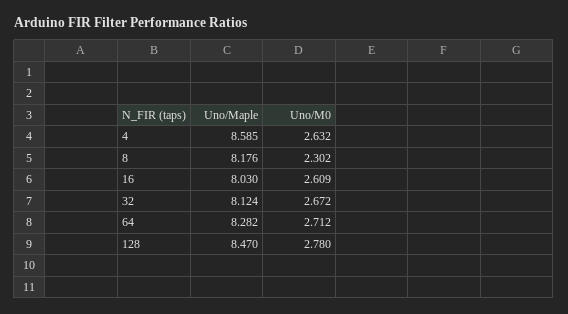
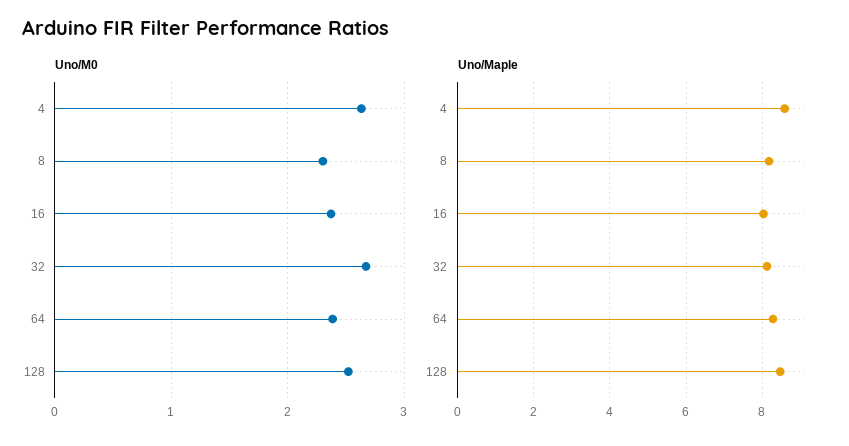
  {
    "Uno/Maple": {
      "4": 8.585,
      "8": 8.176,
      "16": 8.03,
      "32": 8.124,
      "64": 8.282,
      "128": 8.47
    },
    "Uno/M0": {
      "4": 2.632,
      "8": 2.302,
-     "16": 2.609,
+     "16": 2.4,
      "32": 2.672,
-     "64": 2.712,
+     "64": 2.4,
-     "128": 2.78
+     "128": 2.5
    }
  }

